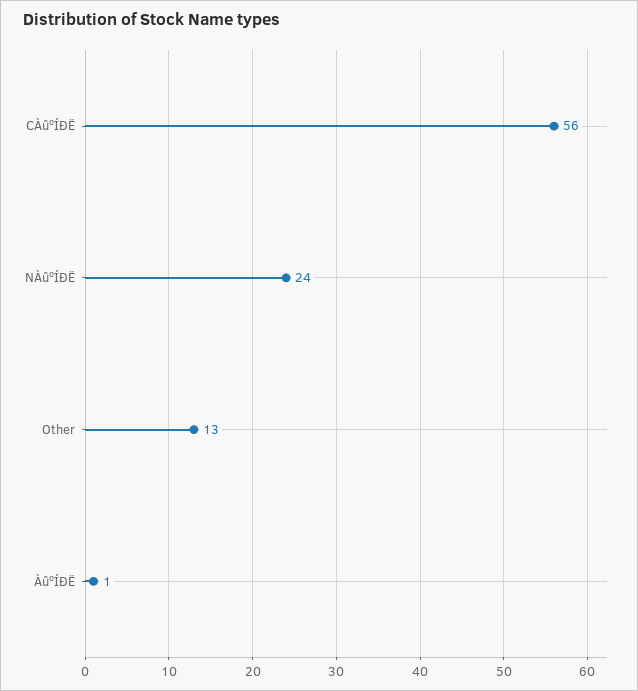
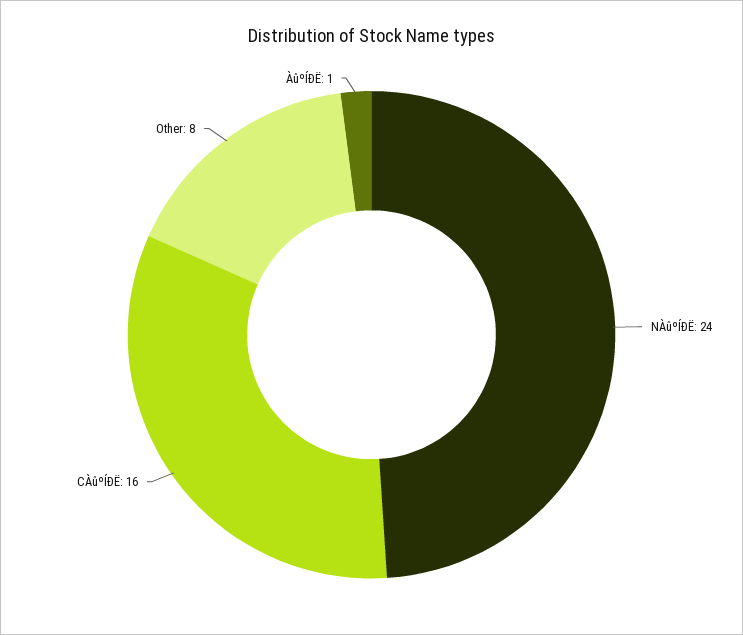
  {
-   "CÀûºÍÐË": 56,
+   "CÀûºÍÐË": 16,
    "NÀûºÍÐË": 24,
-   "Other": 13,
+   "Other": 8,
    "ÀûºÍÐË": 1
  }

